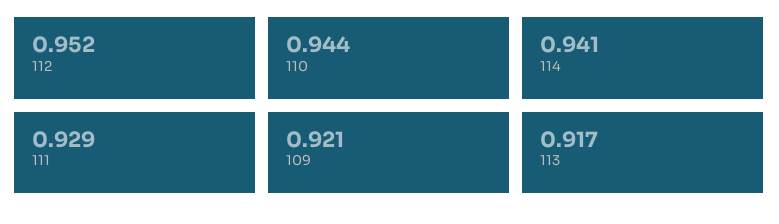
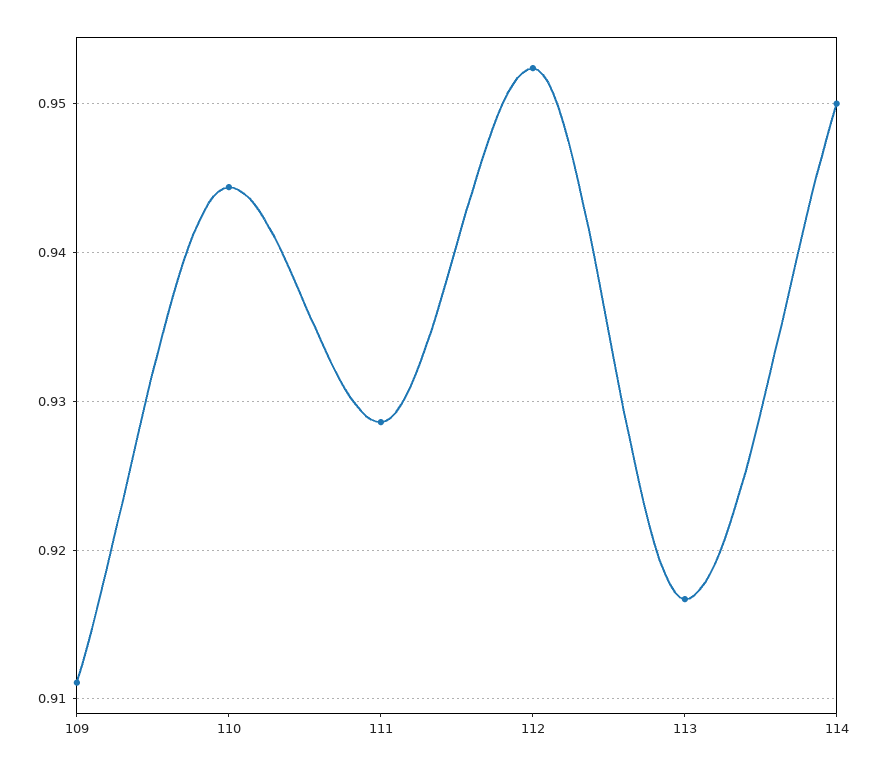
  {
    "112": 0.952,
    "110": 0.944,
-   "114": 0.941,
+   "114": 0.95,
    "111": 0.929,
-   "109": 0.921,
+   "109": 0.911,
    "113": 0.917
  }

